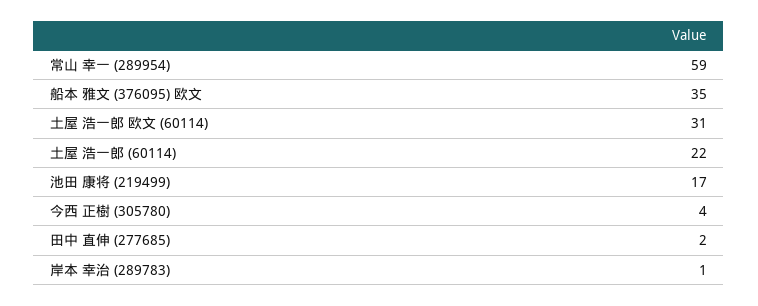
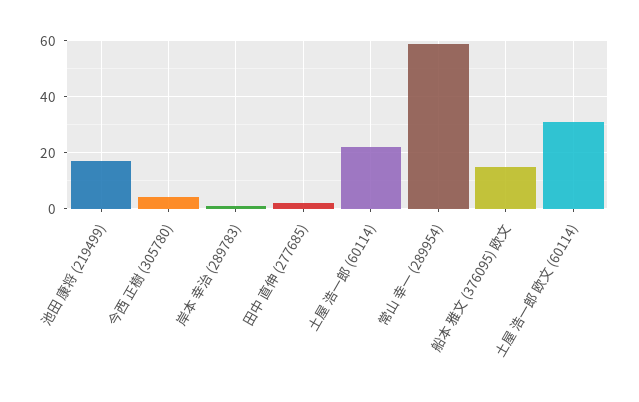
  {
    "常山 幸一 (289954)": 59,
-   "船本 雅文 (376095) 欧文": 35,
+   "船本 雅文 (376095) 欧文": 15,
    "土屋 浩一郎 欧文 (60114)": 31,
    "土屋 浩一郎 (60114)": 22,
    "池田 康将 (219499)": 17,
    "今西 正樹 (305780)": 4,
    "田中 直伸 (277685)": 2,
    "岸本 幸治 (289783)": 1
  }

